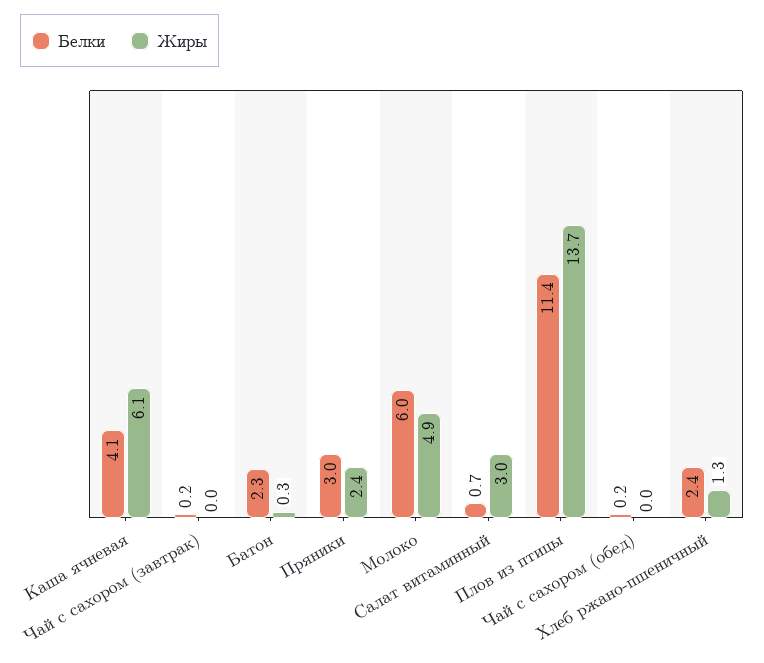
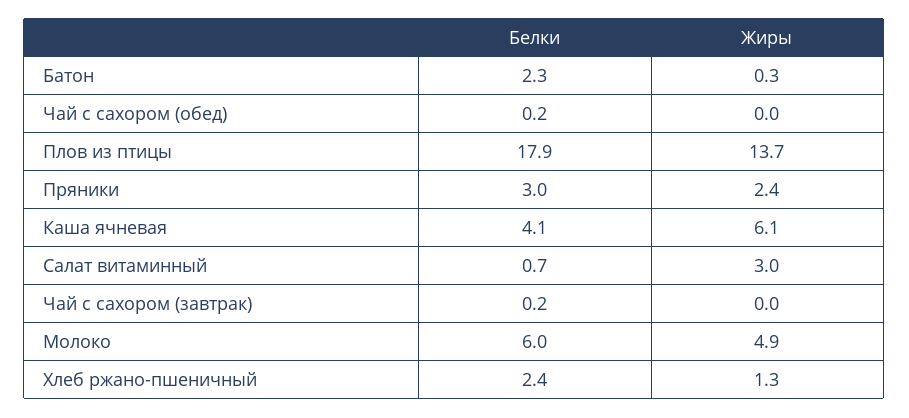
  {
    "Белки": {
      "Каша ячневая": 4.1,
      "Чай с сахором (завтрак)": 0.2,
      "Батон": 2.3,
      "Пряники": 3,
      "Молоко": 6,
      "Салат витаминный": 0.7,
-     "Плов из птицы": 11.4,
+     "Плов из птицы": 17.9,
      "Чай с сахором (обед)": 0.2,
      "Хлеб ржано-пшеничный": 2.4
    },
    "Жиры": {
      "Каша ячневая": 6.1,
      "Чай с сахором (завтрак)": 0,
      "Батон": 0.3,
      "Пряники": 2.4,
      "Молоко": 4.9,
      "Салат витаминный": 3,
      "Плов из птицы": 13.7,
      "Чай с сахором (обед)": 0,
      "Хлеб ржано-пшеничный": 1.3
    }
  }

